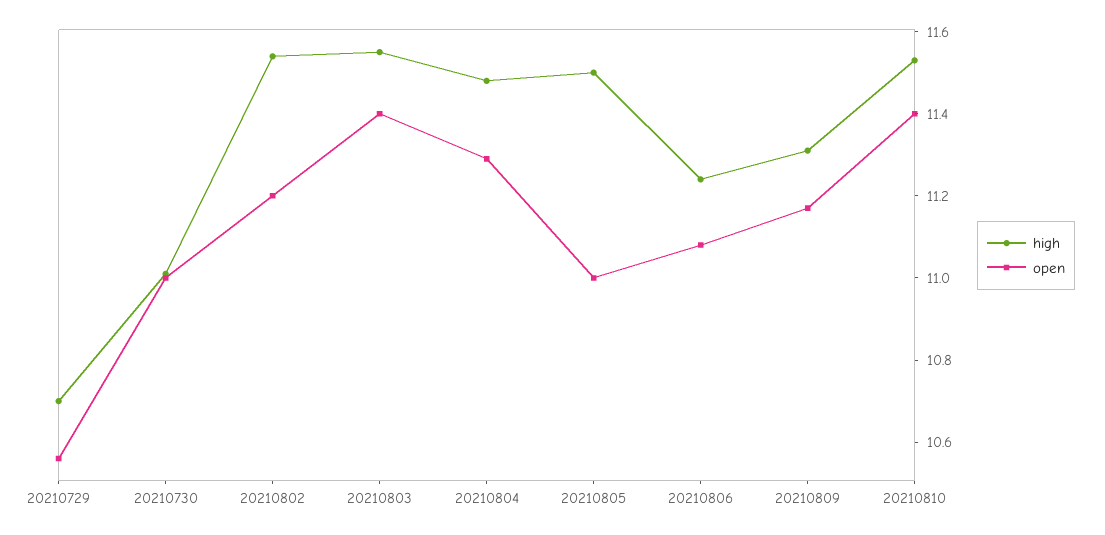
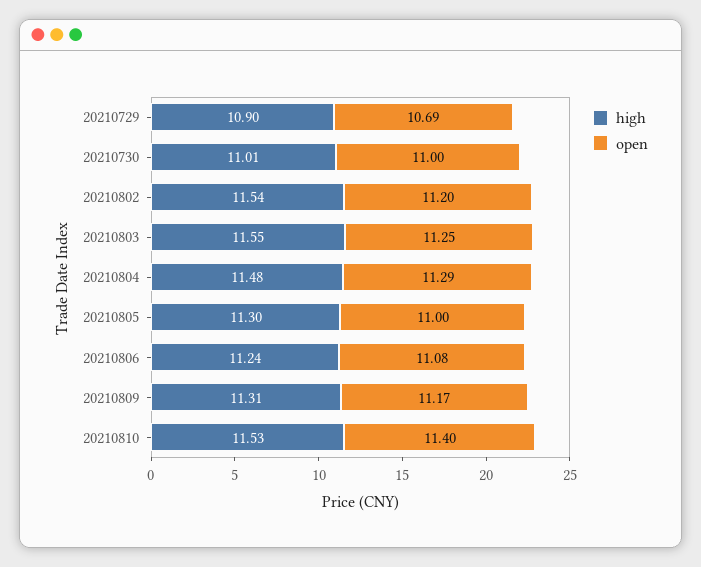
  {
    "high": {
-     "20210729": 10.7,
+     "20210729": 10.9,
      "20210730": 11.01,
      "20210802": 11.54,
      "20210803": 11.55,
      "20210804": 11.48,
-     "20210805": 11.5,
+     "20210805": 11.3,
      "20210806": 11.24,
      "20210809": 11.31,
      "20210810": 11.53
    },
    "open": {
-     "20210729": 10.55,
+     "20210729": 10.69,
      "20210730": 11,
      "20210802": 11.2,
-     "20210803": 11.4,
+     "20210803": 11.25,
      "20210804": 11.29,
      "20210805": 11,
      "20210806": 11.08,
      "20210809": 11.17,
      "20210810": 11.4
    }
  }

